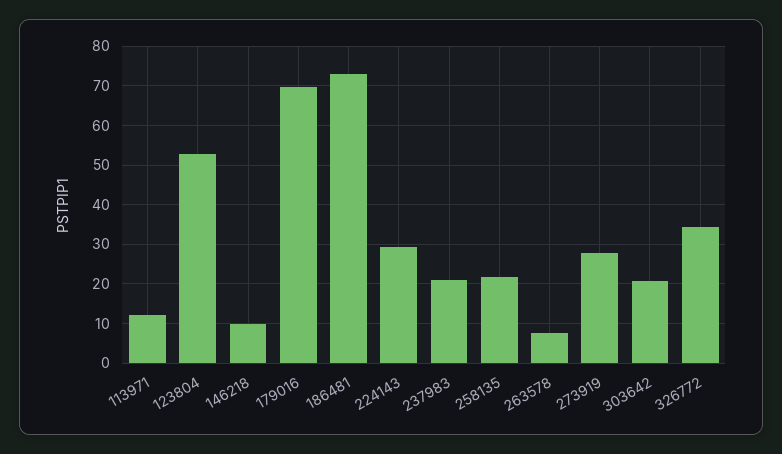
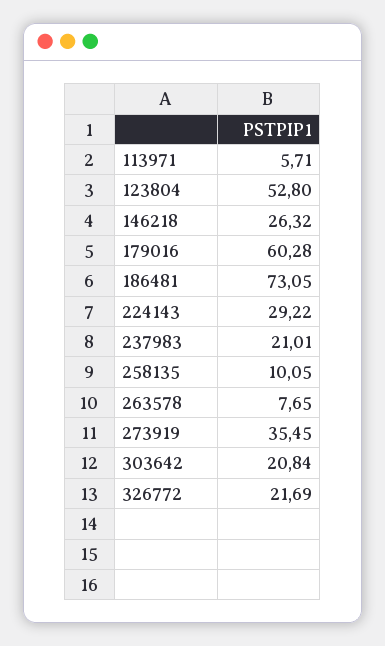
  {
-   "113971": 12,
+   "113971": 5.71,
    "123804": 52.8,
-   "146218": 10,
+   "146218": 26.32,
-   "179016": 70,
+   "179016": 60.28,
    "186481": 73.05,
    "224143": 29.22,
    "237983": 21.01,
-   "258135": 22,
+   "258135": 10.05,
    "263578": 7.65,
-   "273919": 28,
+   "273919": 35.45,
    "303642": 20.84,
-   "326772": 34
+   "326772": 21.69
  }

